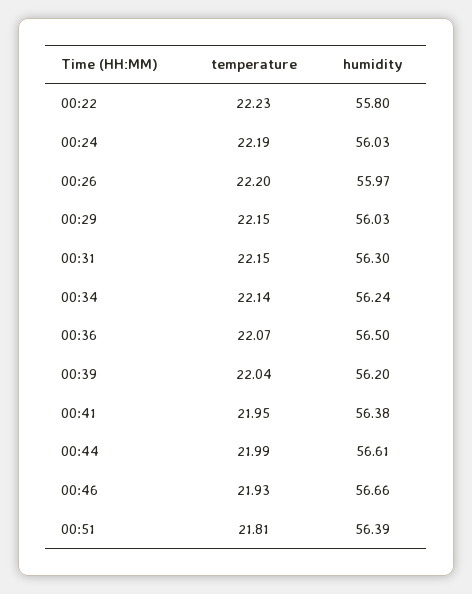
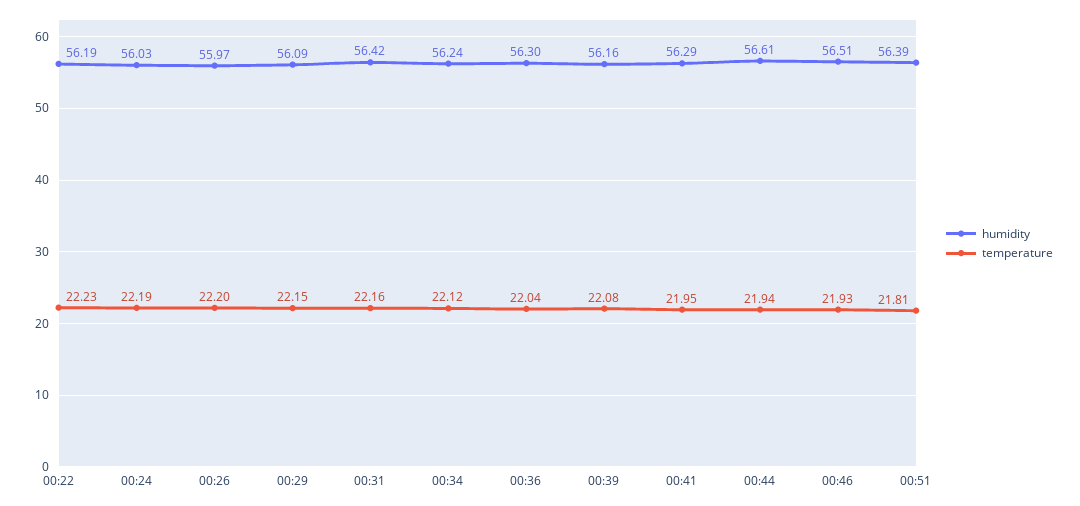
  {
    "temperature": {
      "00:22": 22.23,
      "00:24": 22.19,
      "00:26": 22.2,
      "00:29": 22.15,
-     "00:31": 22.15,
+     "00:31": 22.16,
-     "00:34": 22.14,
+     "00:34": 22.12,
-     "00:36": 22.07,
+     "00:36": 22.04,
-     "00:39": 22.04,
+     "00:39": 22.08,
      "00:41": 21.95,
-     "00:44": 21.99,
+     "00:44": 21.94,
      "00:46": 21.93,
      "00:51": 21.81
    },
    "humidity": {
-     "00:22": 55.8,
+     "00:22": 56.19,
      "00:24": 56.03,
      "00:26": 55.97,
-     "00:29": 56.03,
+     "00:29": 56.09,
-     "00:31": 56.3,
+     "00:31": 56.42,
      "00:34": 56.24,
-     "00:36": 56.5,
+     "00:36": 56.3,
-     "00:39": 56.2,
+     "00:39": 56.16,
-     "00:41": 56.38,
+     "00:41": 56.29,
      "00:44": 56.61,
-     "00:46": 56.66,
+     "00:46": 56.51,
      "00:51": 56.39
    }
  }

